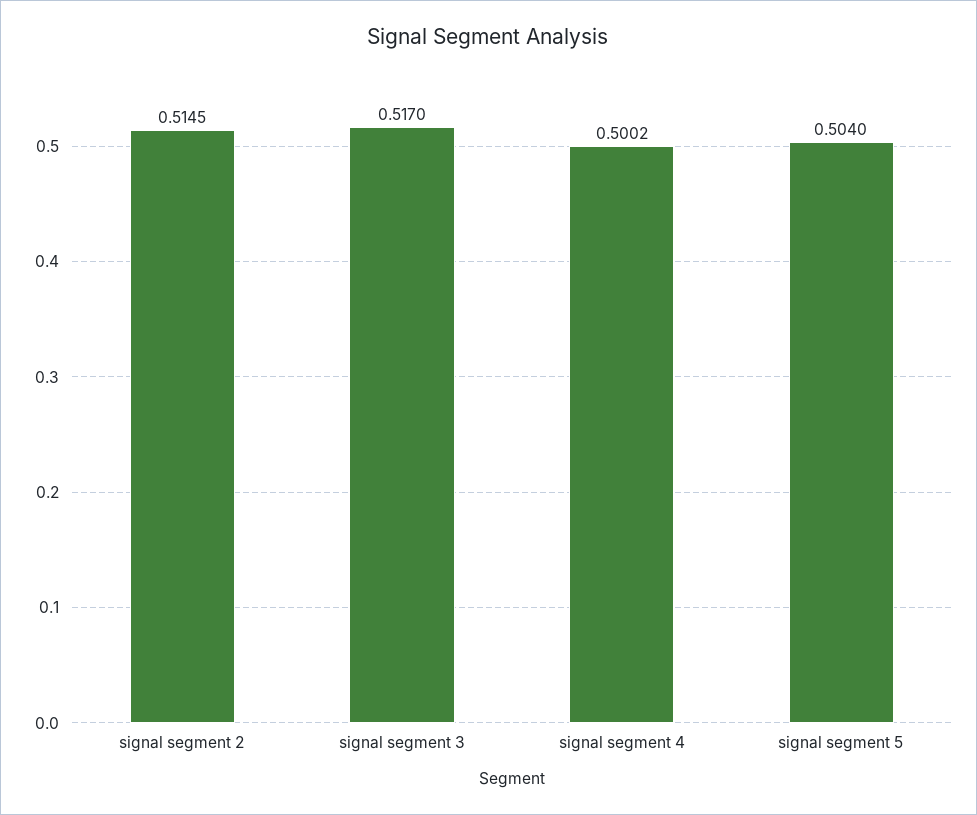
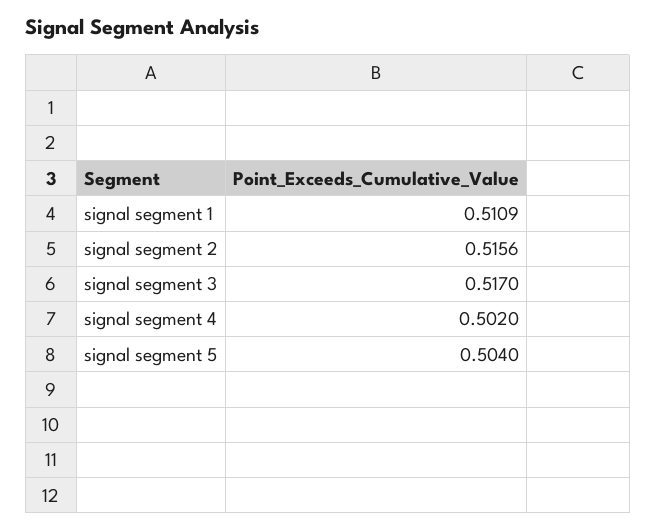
  {
-   "signal segment 2": 0.5145,
+   "signal segment 2": 0.5156,
    "signal segment 3": 0.517,
-   "signal segment 4": 0.5002,
+   "signal segment 4": 0.502,
-   "signal segment 5": 0.504
+   "signal segment 5": 0.504,
+   "signal segment 1": 0.5109
  }

